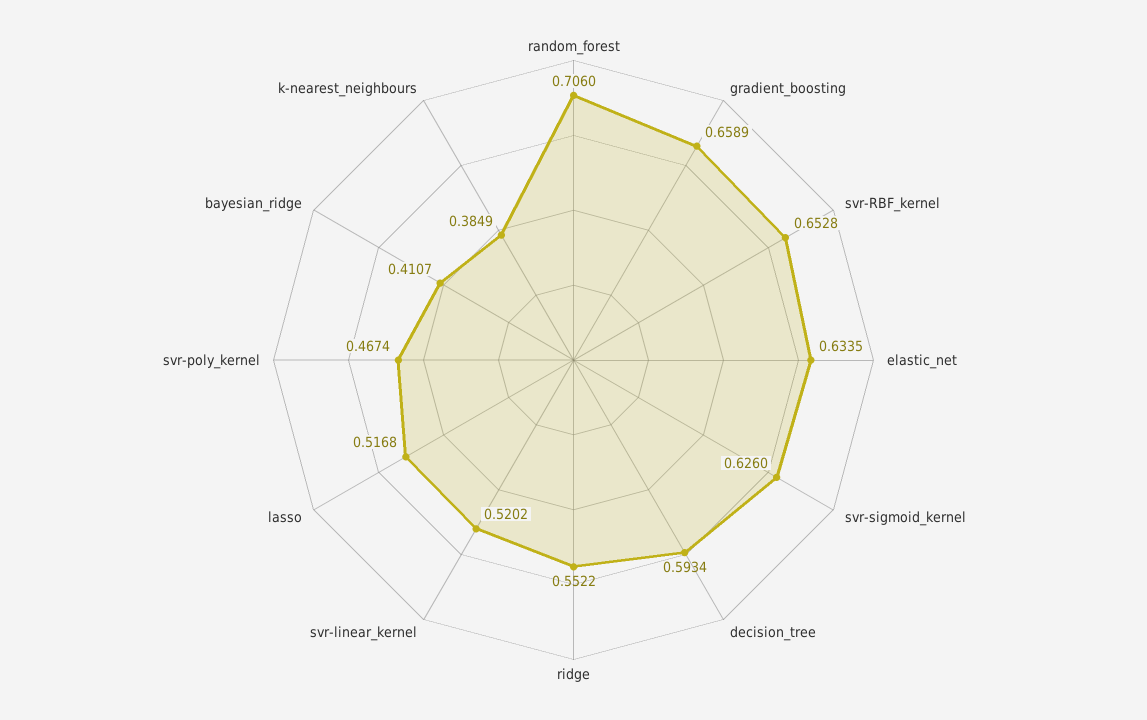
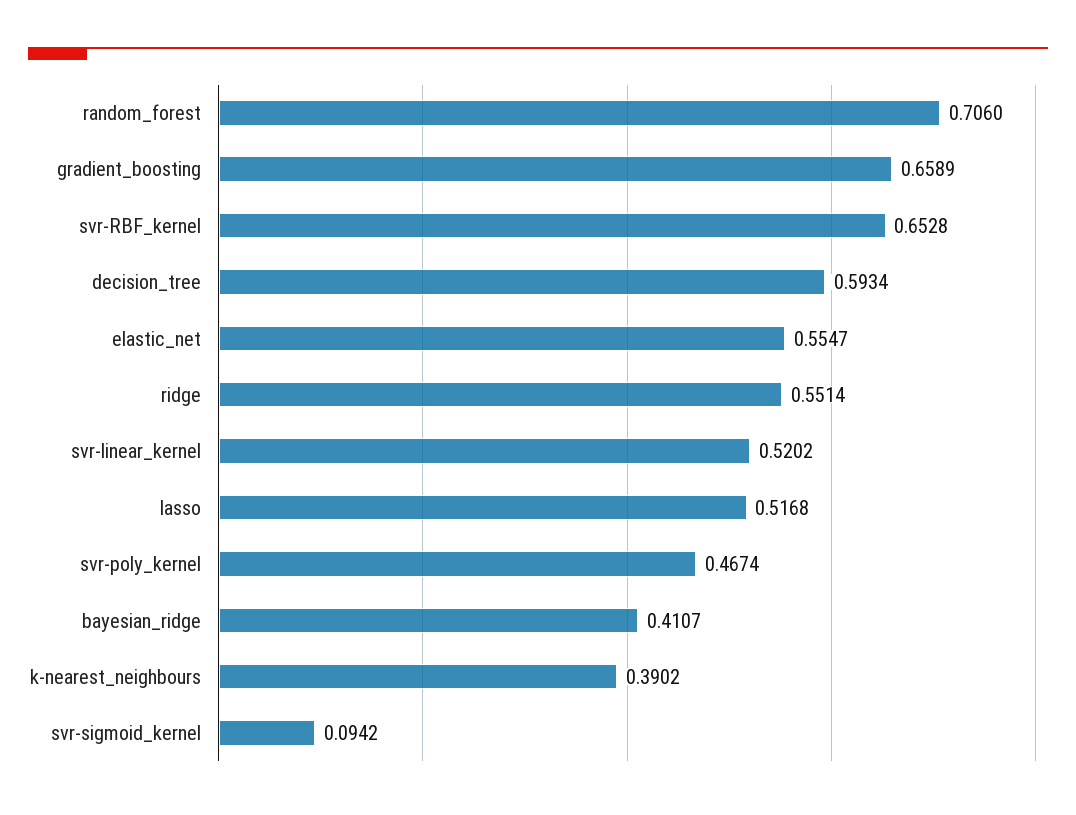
  {
    "random_forest": 0.706,
    "gradient_boosting": 0.6589,
    "svr-RBF_kernel": 0.6528,
-   "elastic_net": 0.6335,
+   "elastic_net": 0.5547,
-   "svr-sigmoid_kernel": 0.626,
+   "svr-sigmoid_kernel": 0.0942,
    "decision_tree": 0.5934,
-   "ridge": 0.5522,
+   "ridge": 0.5514,
    "svr-linear_kernel": 0.5202,
    "lasso": 0.5168,
    "svr-poly_kernel": 0.4674,
    "bayesian_ridge": 0.4107,
-   "k-nearest_neighbours": 0.3849
+   "k-nearest_neighbours": 0.3902
  }

